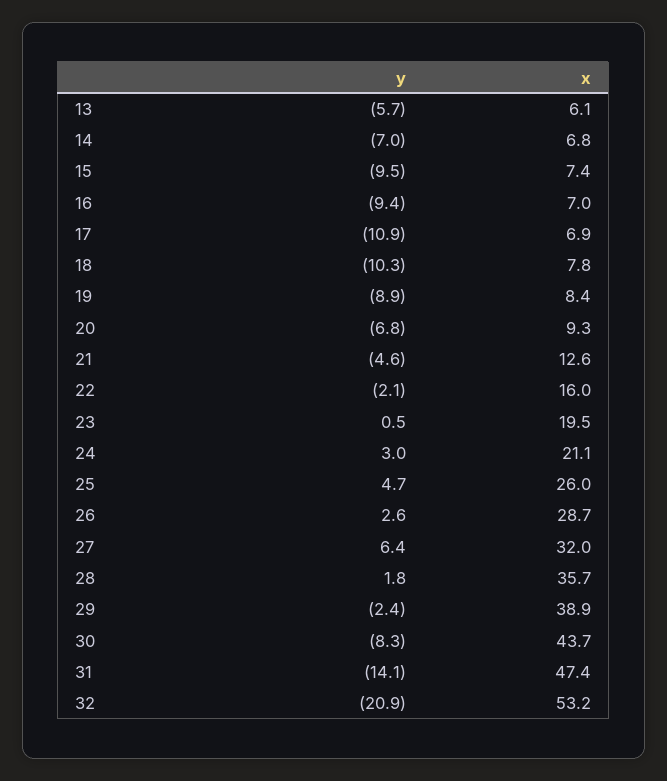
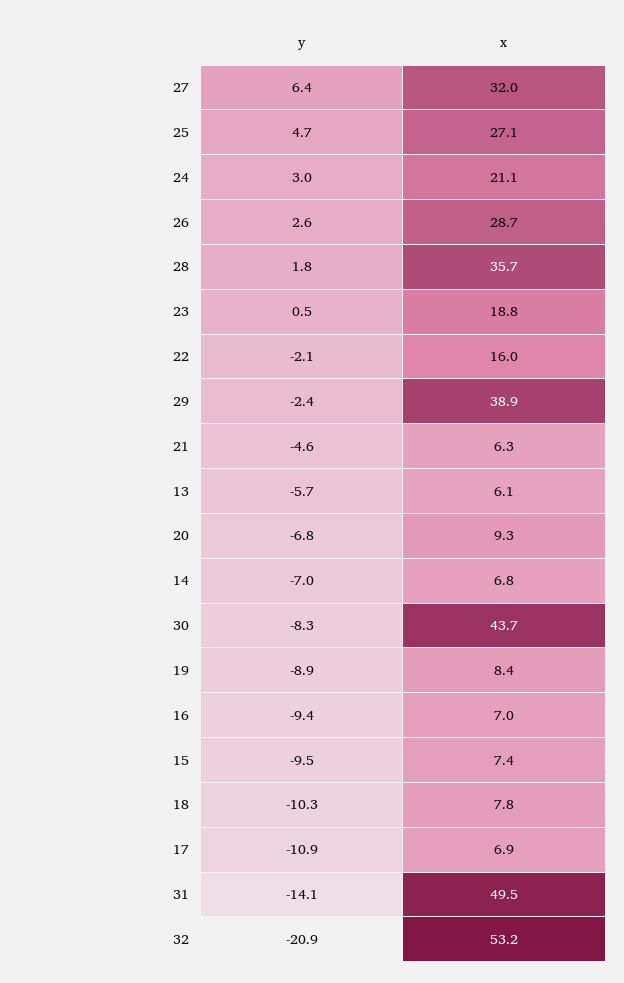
  {
    "y": {
      "13": -5.7,
      "14": -7,
      "15": -9.5,
      "16": -9.4,
      "17": -10.9,
      "18": -10.3,
      "19": -8.9,
      "20": -6.8,
      "21": -4.6,
      "22": -2.1,
      "23": 0.5,
      "24": 3,
      "25": 4.7,
      "26": 2.6,
      "27": 6.4,
      "28": 1.8,
      "29": -2.4,
      "30": -8.3,
      "31": -14.1,
      "32": -20.9
    },
    "x": {
      "13": 6.1,
      "14": 6.8,
      "15": 7.4,
      "16": 7,
      "17": 6.9,
      "18": 7.8,
      "19": 8.4,
      "20": 9.3,
-     "21": 12.6,
+     "21": 6.3,
      "22": 16,
-     "23": 19.5,
+     "23": 18.8,
      "24": 21.1,
-     "25": 26,
+     "25": 27.1,
      "26": 28.7,
      "27": 32,
      "28": 35.7,
      "29": 38.9,
      "30": 43.7,
-     "31": 47.4,
+     "31": 49.5,
      "32": 53.2
    }
  }

